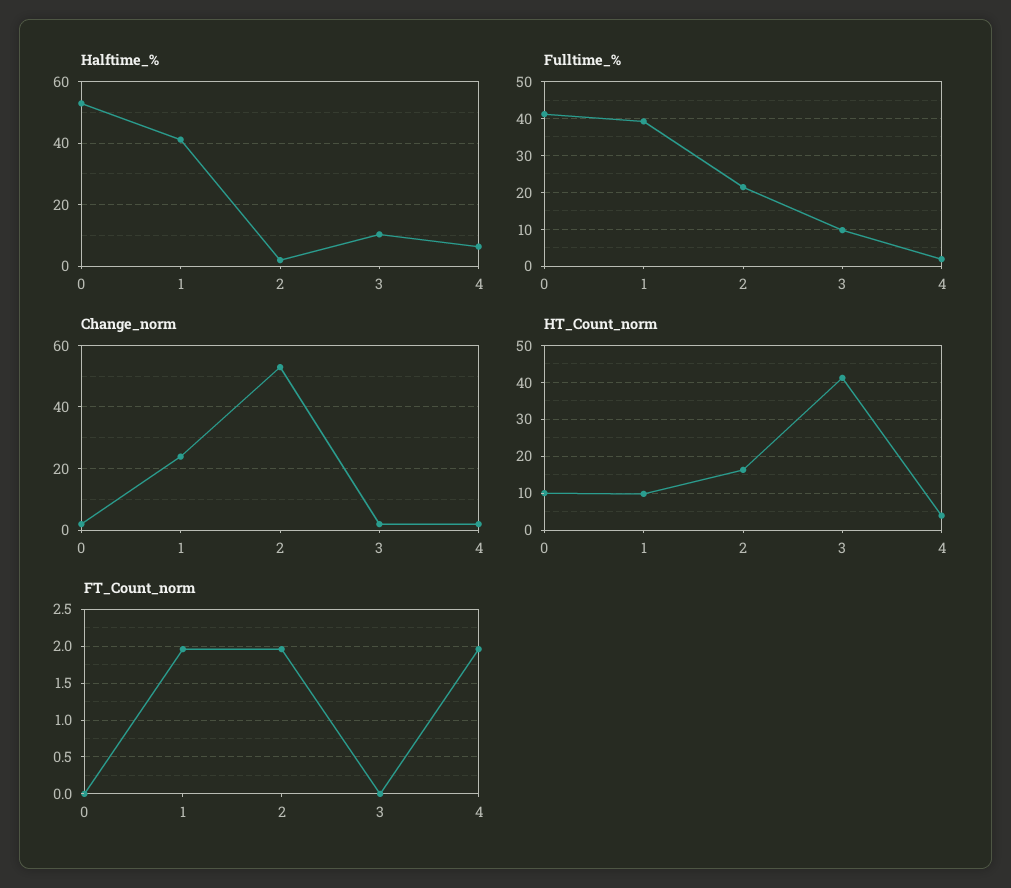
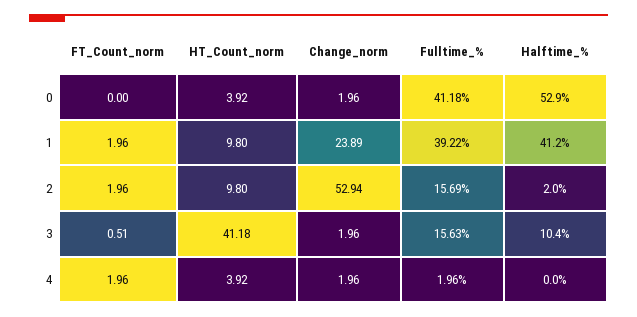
  {
    "Halftime_%": {
      "0": 52.9,
      "1": 41.2,
      "2": 2,
      "3": 10.4,
-     "4": 6
+     "4": 0
    },
    "Fulltime_%": {
      "0": 41.18,
      "1": 39.22,
-     "2": 22,
+     "2": 15.69,
-     "3": 10,
+     "3": 15.63,
      "4": 1.96
    },
    "Change_norm": {
      "0": 1.96,
      "1": 23.89,
      "2": 52.94,
      "3": 1.96,
      "4": 1.96
    },
    "HT_Count_norm": {
-     "0": 10,
+     "0": 3.92,
      "1": 9.8,
-     "2": 16,
+     "2": 9.8,
      "3": 41.18,
      "4": 3.92
    },
    "FT_Count_norm": {
      "0": 0,
      "1": 1.96,
      "2": 1.96,
-     "3": 0,
+     "3": 0.51,
      "4": 1.96
    }
  }

